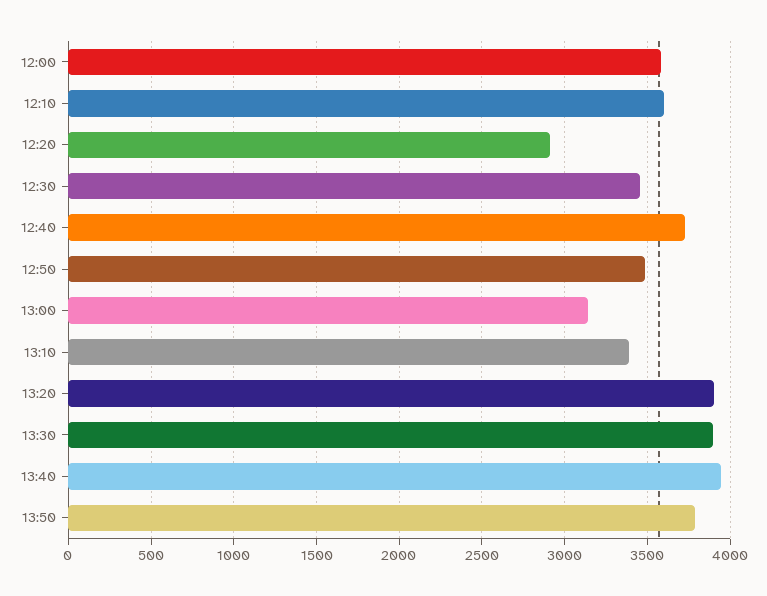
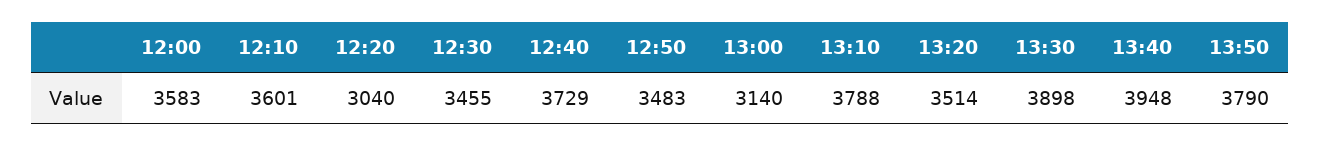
  {
    "12:00": 3583,
    "12:10": 3601,
-   "12:20": 2900,
+   "12:20": 3040,
    "12:30": 3455,
    "12:40": 3729,
    "12:50": 3483,
    "13:00": 3140,
-   "13:10": 3400,
+   "13:10": 3788,
-   "13:20": 3900,
+   "13:20": 3514,
    "13:30": 3898,
    "13:40": 3948,
    "13:50": 3790
  }

